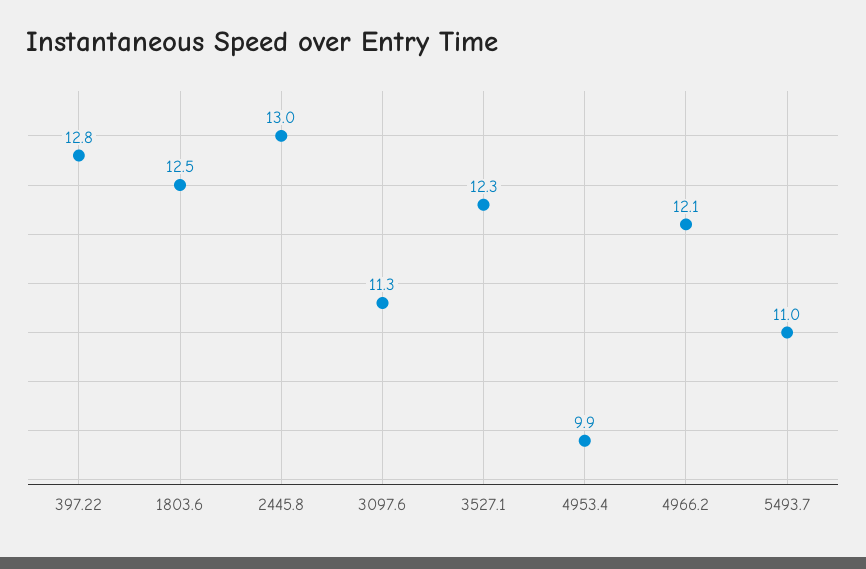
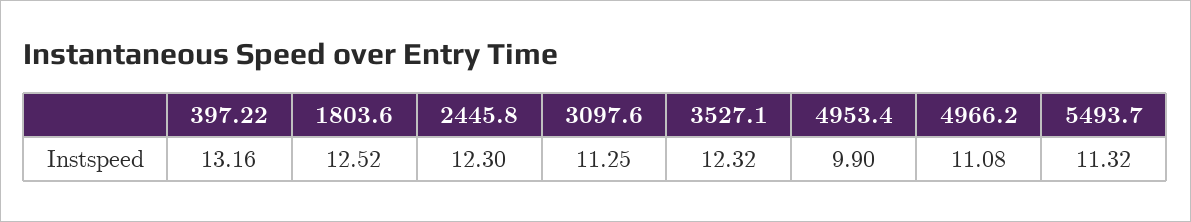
  {
-   "397.22": 12.8,
+   "397.22": 13.16,
    "1803.6": 12.52,
-   "2445.8": 13,
+   "2445.8": 12.3,
    "3097.6": 11.25,
    "3527.1": 12.32,
    "4953.4": 9.9,
-   "4966.2": 12.1,
+   "4966.2": 11.08,
-   "5493.7": 11
+   "5493.7": 11.32
  }

